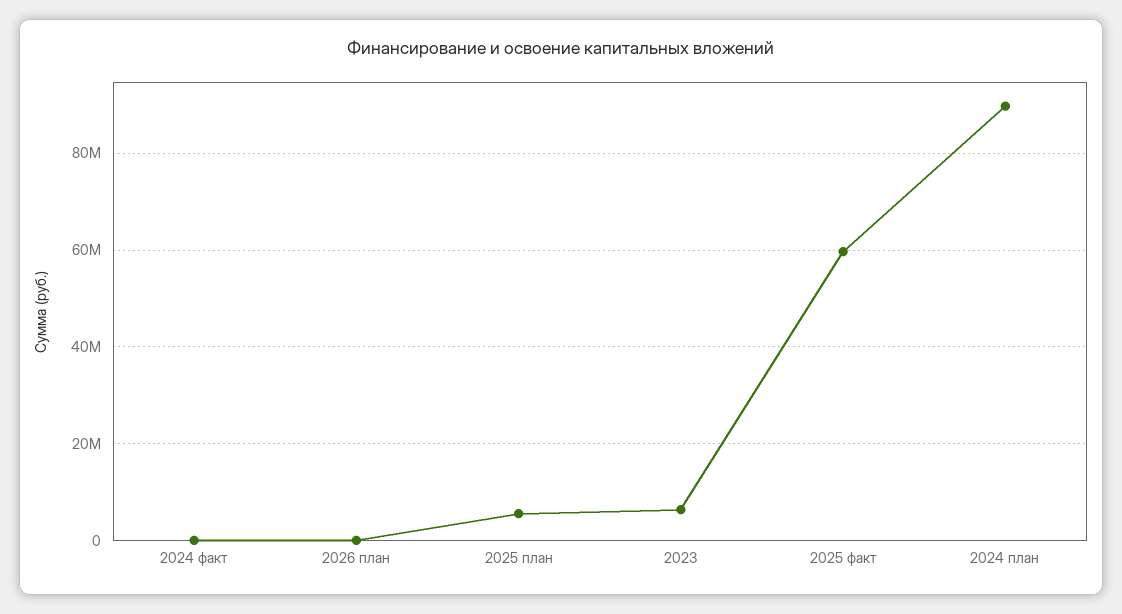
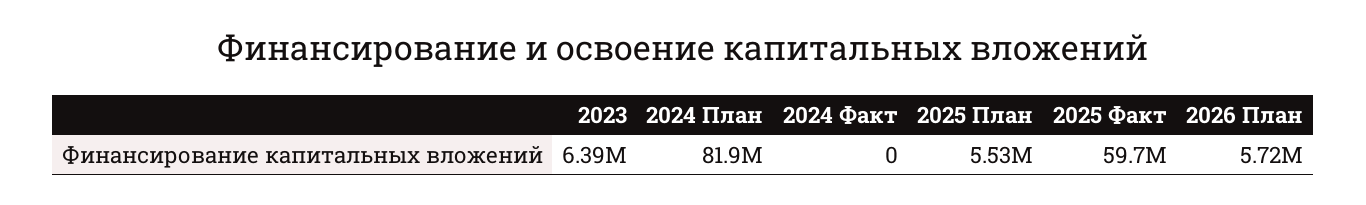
  {
    "2024 факт": 0,
-   "2026 план": 0,
+   "2026 план": 5720000,
    "2025 план": 5530000,
    "2023": 6390000,
    "2025 факт": 59700000,
-   "2024 план": 90000000
+   "2024 план": 81900000
  }

